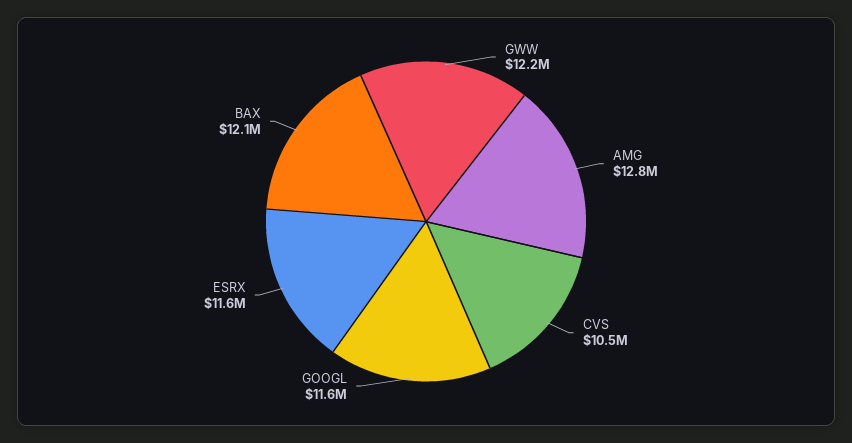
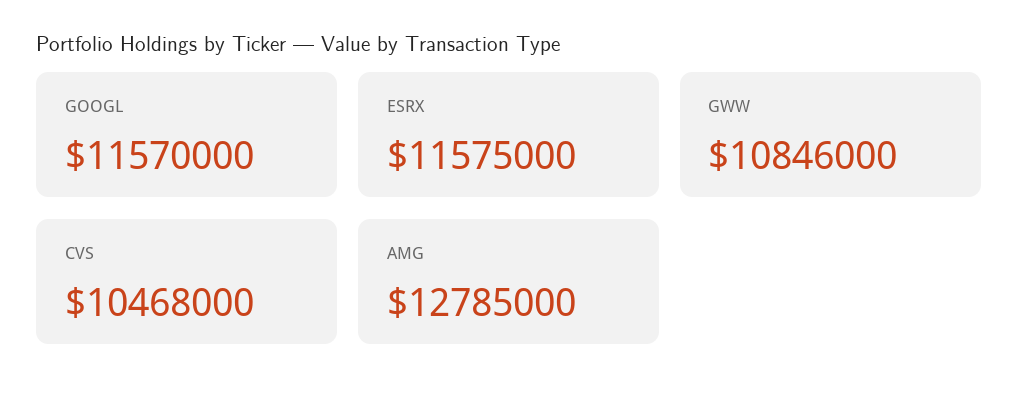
  {
-   "GWW": 12200000,
+   "GWW": 10846000,
    "AMG": 12785000,
    "CVS": 10468000,
    "GOOGL": 11570000,
-   "ESRX": 11575000,
+   "ESRX": 11575000
-   "BAX": 12100000
  }

